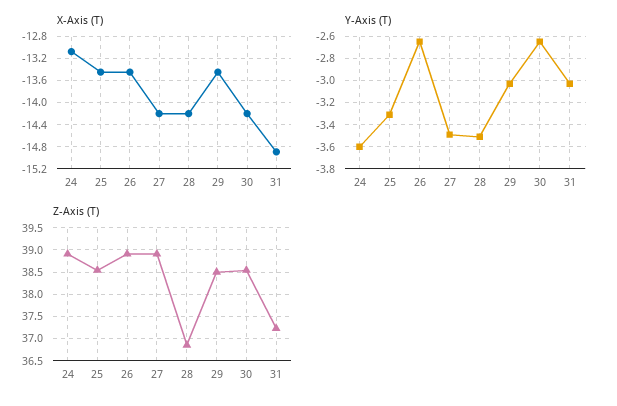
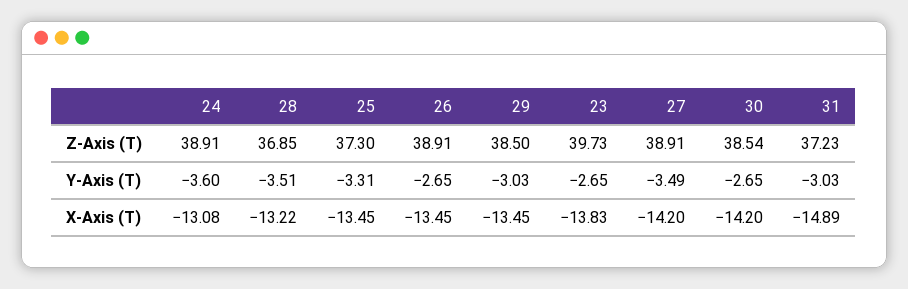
  {
    "X-Axis (T)": {
      "24": -13.08,
      "25": -13.45,
      "26": -13.45,
      "27": -14.2,
-     "28": -14.2,
+     "28": -13.22,
      "29": -13.45,
      "30": -14.2,
-     "31": -14.89
+     "31": -14.89,
+     "23": -13.83
    },
    "Y-Axis (T)": {
      "24": -3.6,
      "25": -3.31,
      "26": -2.65,
      "27": -3.49,
      "28": -3.51,
      "29": -3.03,
      "30": -2.65,
-     "31": -3.03
+     "31": -3.03,
+     "23": -2.65
    },
    "Z-Axis (T)": {
      "24": 38.91,
-     "25": 38.5,
+     "25": 37.3,
      "26": 38.91,
      "27": 38.91,
      "28": 36.85,
      "29": 38.5,
      "30": 38.54,
-     "31": 37.23
+     "31": 37.23,
+     "23": 39.73
    }
  }

